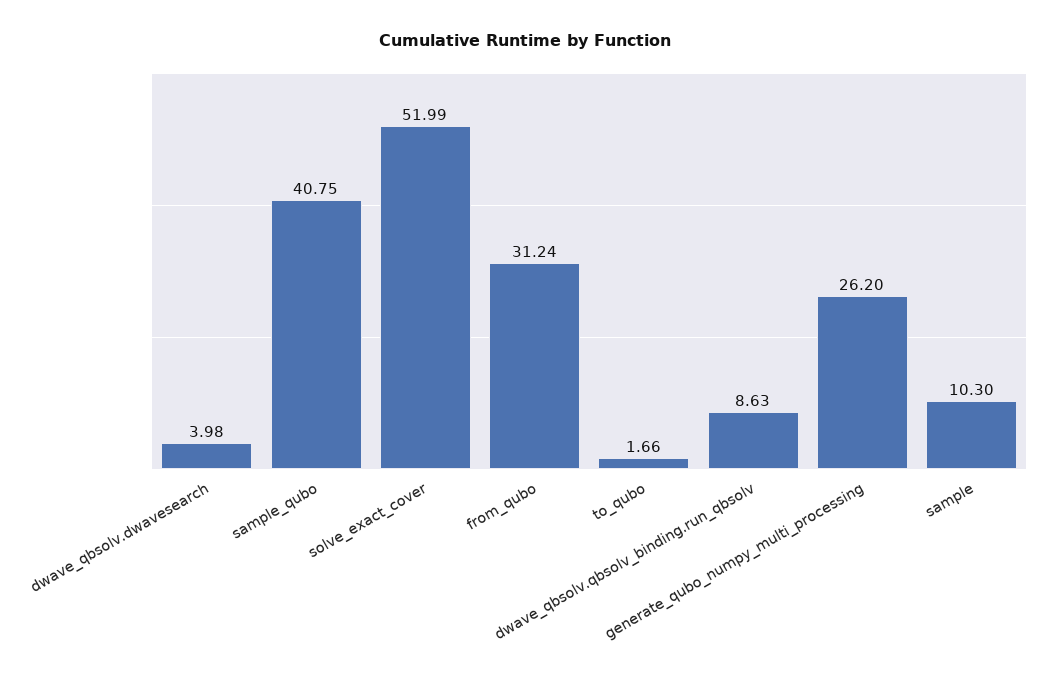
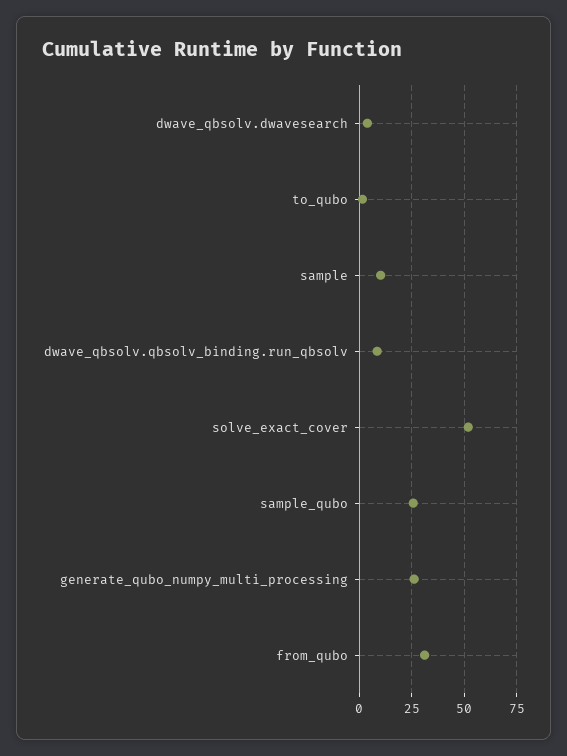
  {
    "dwave_qbsolv.dwavesearch": 3.98,
-   "sample_qubo": 40.75,
+   "sample_qubo": 25,
    "solve_exact_cover": 51.99,
    "from_qubo": 31.24,
    "to_qubo": 1.66,
    "dwave_qbsolv.qbsolv_binding.run_qbsolv": 8.63,
    "generate_qubo_numpy_multi_processing": 26.2,
    "sample": 10.3
  }

